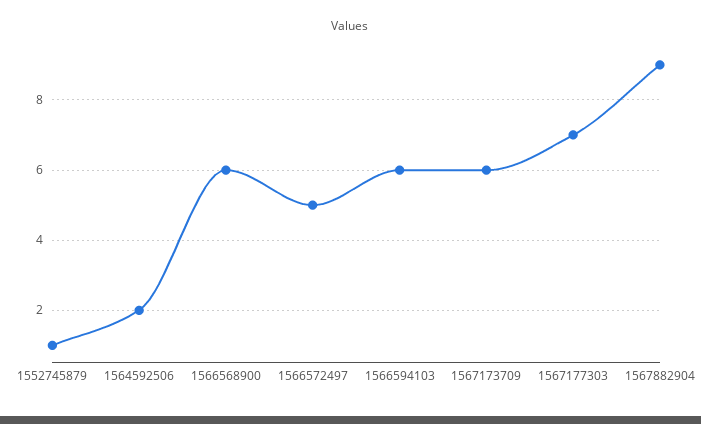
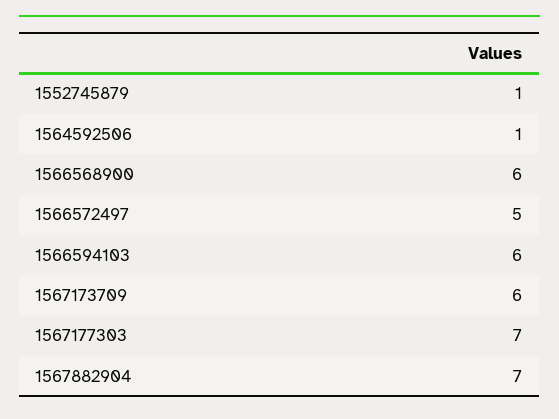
  {
    "1552745879": 1,
-   "1564592506": 2,
+   "1564592506": 1,
    "1566568900": 6,
    "1566572497": 5,
    "1566594103": 6,
    "1567173709": 6,
    "1567177303": 7,
-   "1567882904": 9
+   "1567882904": 7
  }

